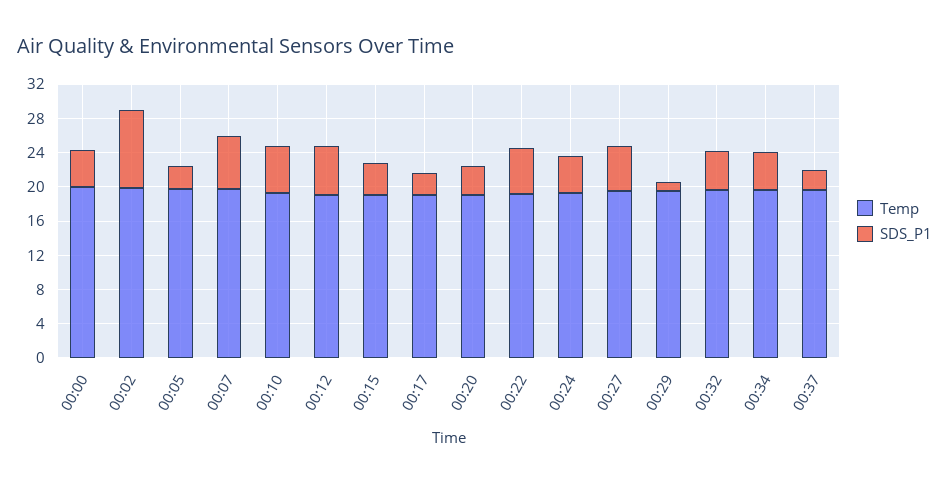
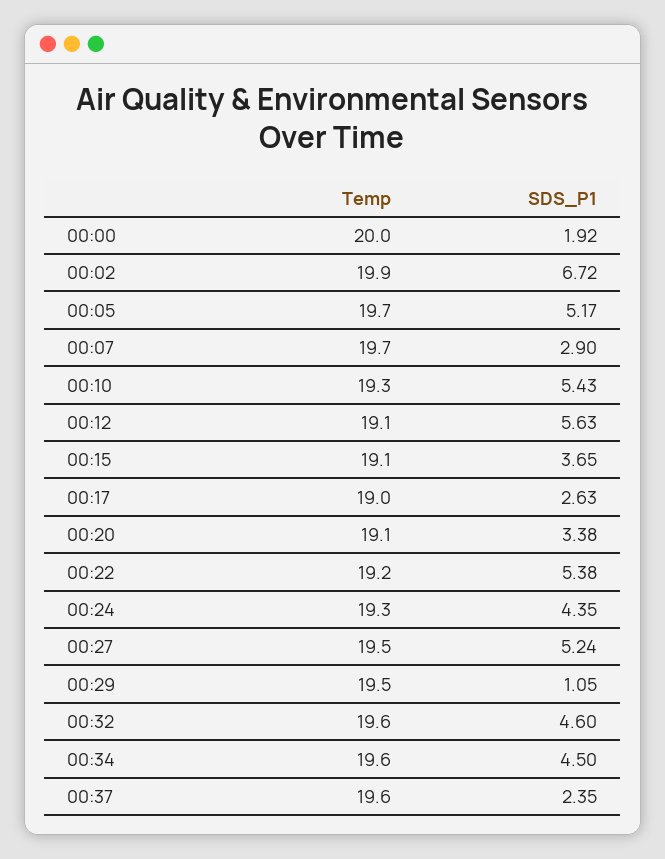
  {
    "Temp": {
      "00:00": 20,
      "00:02": 19.9,
      "00:05": 19.7,
      "00:07": 19.7,
      "00:10": 19.3,
      "00:12": 19.1,
      "00:15": 19.1,
      "00:17": 19,
      "00:20": 19.1,
      "00:22": 19.2,
      "00:24": 19.3,
      "00:27": 19.5,
      "00:29": 19.5,
      "00:32": 19.6,
      "00:34": 19.6,
      "00:37": 19.6
    },
    "SDS_P1": {
-     "00:00": 4,
+     "00:00": 1.92,
-     "00:02": 9,
+     "00:02": 6.72,
-     "00:05": 3,
+     "00:05": 5.17,
-     "00:07": 6,
+     "00:07": 2.9,
      "00:10": 5.43,
      "00:12": 5.63,
      "00:15": 3.65,
      "00:17": 2.63,
      "00:20": 3.38,
      "00:22": 5.38,
      "00:24": 4.35,
      "00:27": 5.24,
      "00:29": 1.05,
      "00:32": 4.6,
      "00:34": 4.5,
      "00:37": 2.35
    }
  }

